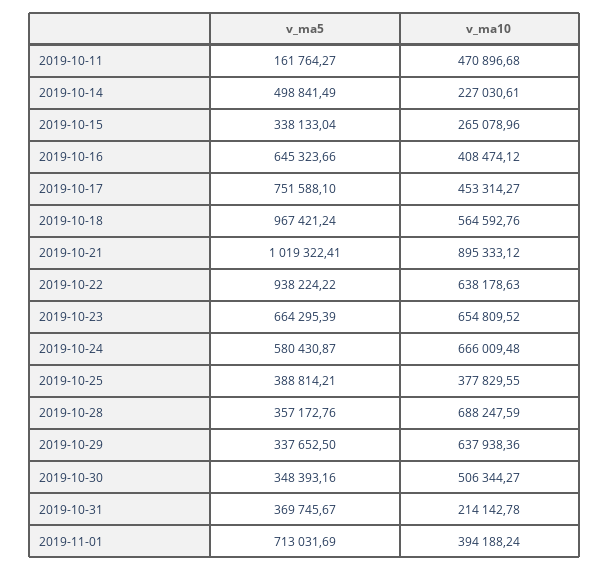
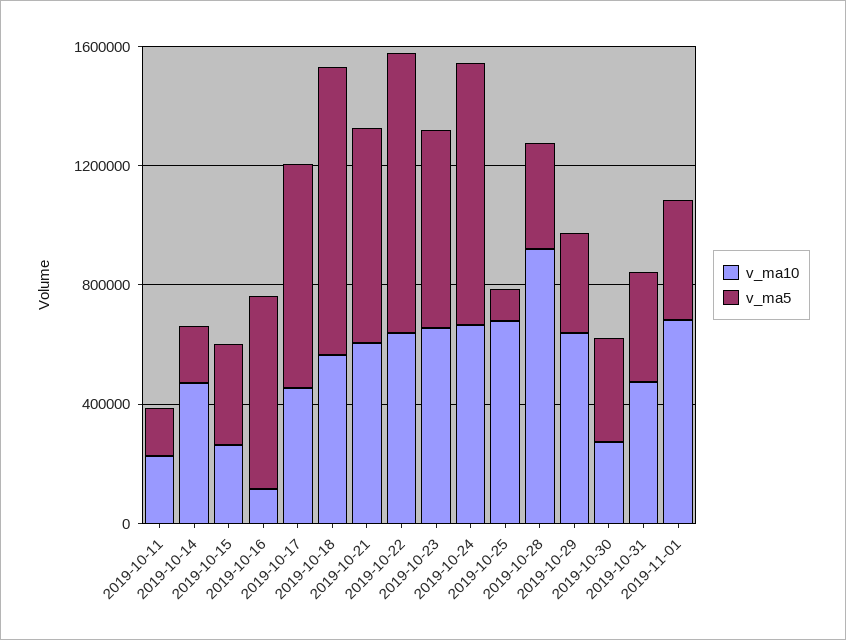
  {
    "v_ma5": {
      "2019-10-11": 161764.27,
-     "2019-10-14": 498841.49,
+     "2019-10-14": 200000,
      "2019-10-15": 338133.04,
      "2019-10-16": 645323.66,
      "2019-10-17": 751588.1,
      "2019-10-18": 967421.24,
-     "2019-10-21": 1019322.41,
+     "2019-10-21": 700000,
      "2019-10-22": 938224.22,
      "2019-10-23": 664295.39,
-     "2019-10-24": 580430.87,
+     "2019-10-24": 900000,
-     "2019-10-25": 388814.21,
+     "2019-10-25": 100000,
      "2019-10-28": 357172.76,
      "2019-10-29": 337652.5,
      "2019-10-30": 348393.16,
      "2019-10-31": 369745.67,
-     "2019-11-01": 713031.69
+     "2019-11-01": 400000
    },
    "v_ma10": {
-     "2019-10-11": 470896.68,
+     "2019-10-11": 200000,
-     "2019-10-14": 227030.61,
+     "2019-10-14": 500000,
      "2019-10-15": 265078.96,
-     "2019-10-16": 408474.12,
+     "2019-10-16": 100000,
      "2019-10-17": 453314.27,
      "2019-10-18": 564592.76,
-     "2019-10-21": 895333.12,
+     "2019-10-21": 600000,
      "2019-10-22": 638178.63,
      "2019-10-23": 654809.52,
      "2019-10-24": 666009.48,
-     "2019-10-25": 377829.55,
+     "2019-10-25": 700000,
-     "2019-10-28": 688247.59,
+     "2019-10-28": 900000,
      "2019-10-29": 637938.36,
-     "2019-10-30": 506344.27,
+     "2019-10-30": 300000,
-     "2019-10-31": 214142.78,
+     "2019-10-31": 500000,
-     "2019-11-01": 394188.24
+     "2019-11-01": 700000
    }
  }

